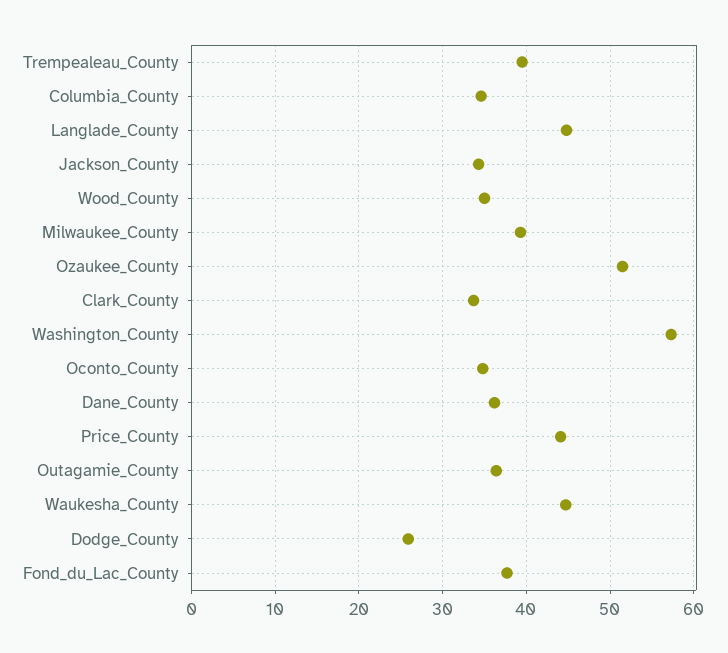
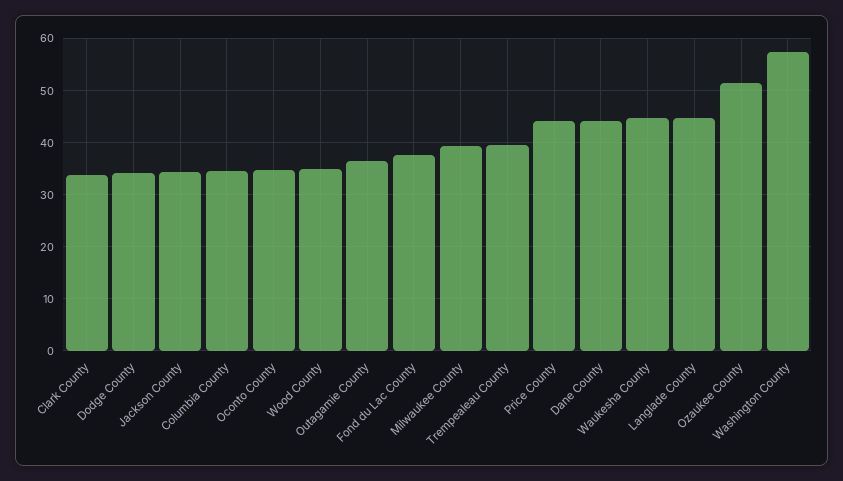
  {
    "Trempealeau_County": 40,
    "Columbia_County": 35,
    "Langlade_County": 45,
    "Jackson_County": 34,
    "Wood_County": 35,
    "Milwaukee_County": 39,
    "Ozaukee_County": 52,
    "Clark_County": 34,
    "Washington_County": 57,
    "Oconto_County": 35,
-   "Dane_County": 36,
+   "Dane_County": 44,
    "Price_County": 44,
    "Outagamie_County": 36,
    "Waukesha_County": 45,
-   "Dodge_County": 26,
+   "Dodge_County": 34,
    "Fond_du_Lac_County": 38
  }

